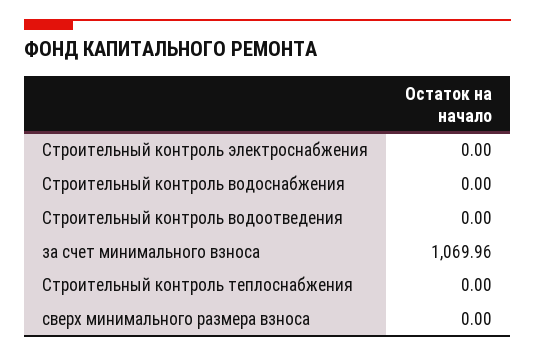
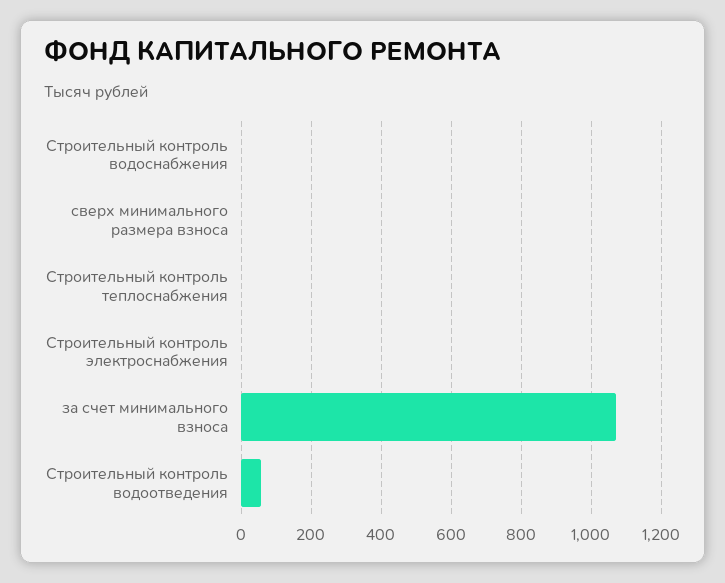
  {
    "Строительный контроль электроснабжения": 0,
    "Строительный контроль водоснабжения": 0,
-   "Строительный контроль водоотведения": 0,
+   "Строительный контроль водоотведения": 60,
    "за счет минимального взноса": 1069.96,
    "Строительный контроль теплоснабжения": 0,
    "сверх минимального размера взноса": 0
  }

